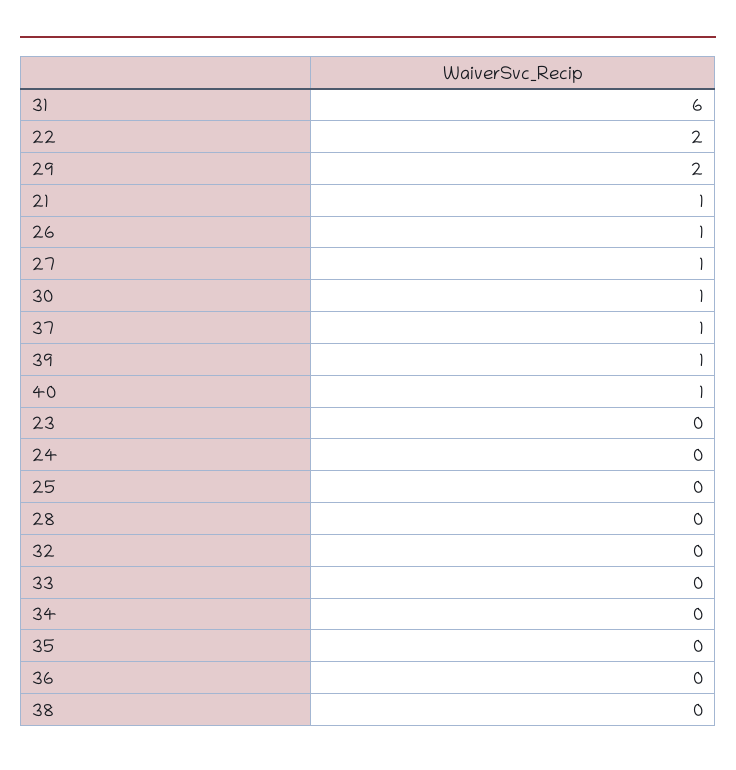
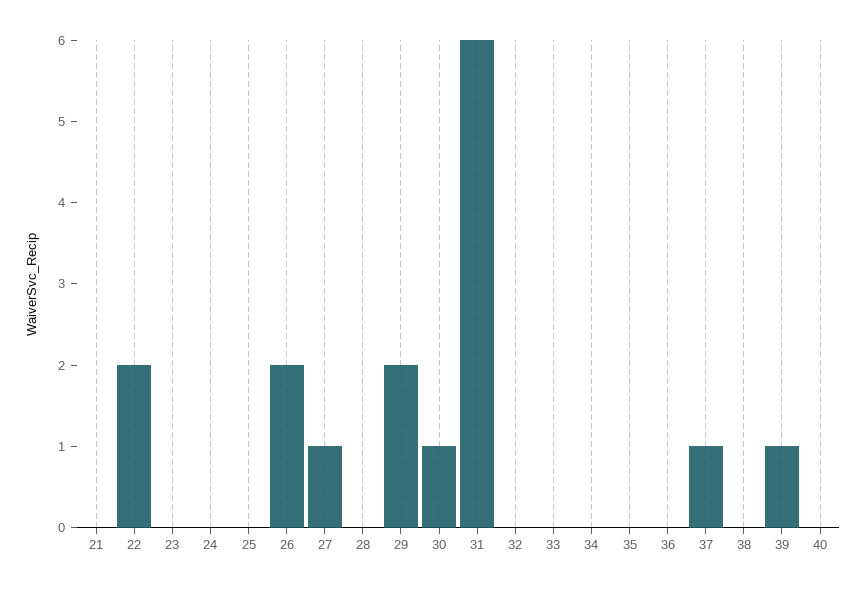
  {
    "31": 6,
    "22": 2,
    "29": 2,
-   "21": 1,
+   "21": 0,
-   "26": 1,
+   "26": 2,
    "27": 1,
    "30": 1,
    "37": 1,
    "39": 1,
-   "40": 1,
+   "40": 0,
    "23": 0,
    "24": 0,
    "25": 0,
    "28": 0,
    "32": 0,
    "33": 0,
    "34": 0,
    "35": 0,
    "36": 0,
    "38": 0
  }

